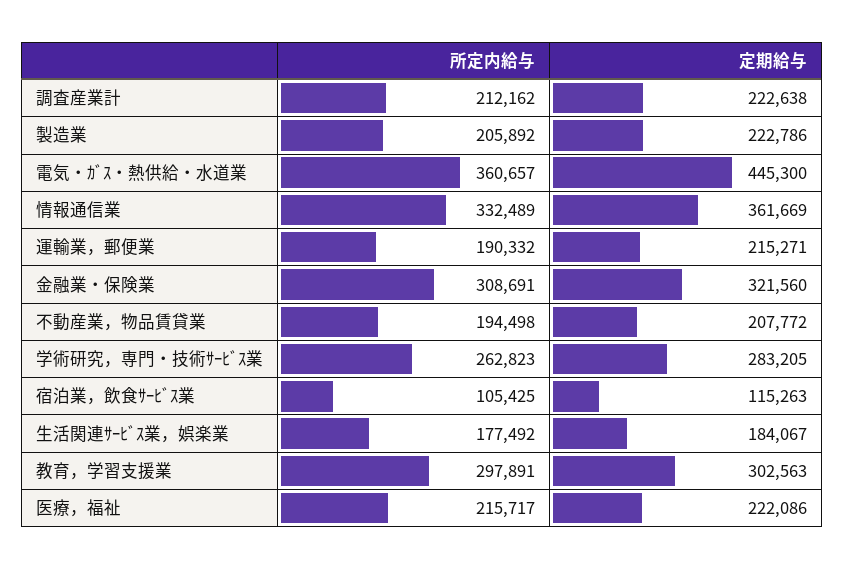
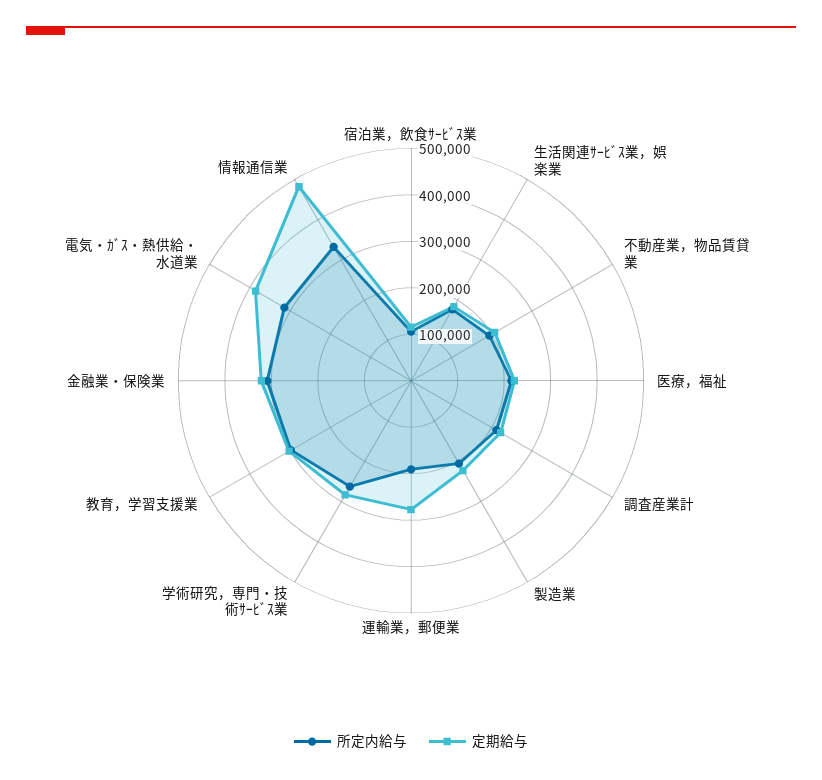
  {
    "所定内給与": {
      "調査産業計": 212162,
      "製造業": 205892,
-     "電気・ｶﾞｽ・熱供給・水道業": 360657,
+     "電気・ｶﾞｽ・熱供給・水道業": 320000,
      "情報通信業": 332489,
      "運輸業，郵便業": 190332,
      "金融業・保険業": 308691,
      "不動産業，物品賃貸業": 194498,
      "学術研究，専門・技術ｻｰﾋﾞｽ業": 262823,
      "宿泊業，飲食ｻｰﾋﾞｽ業": 105425,
      "生活関連ｻｰﾋﾞｽ業，娯楽業": 177492,
      "教育，学習支援業": 297891,
      "医療，福祉": 215717
    },
    "定期給与": {
      "調査産業計": 222638,
      "製造業": 222786,
-     "電気・ｶﾞｽ・熱供給・水道業": 445300,
+     "電気・ｶﾞｽ・熱供給・水道業": 380000,
-     "情報通信業": 361669,
+     "情報通信業": 480000,
-     "運輸業，郵便業": 215271,
+     "運輸業，郵便業": 280000,
      "金融業・保険業": 321560,
      "不動産業，物品賃貸業": 207772,
      "学術研究，専門・技術ｻｰﾋﾞｽ業": 283205,
      "宿泊業，飲食ｻｰﾋﾞｽ業": 115263,
      "生活関連ｻｰﾋﾞｽ業，娯楽業": 184067,
      "教育，学習支援業": 302563,
      "医療，福祉": 222086
    }
  }

